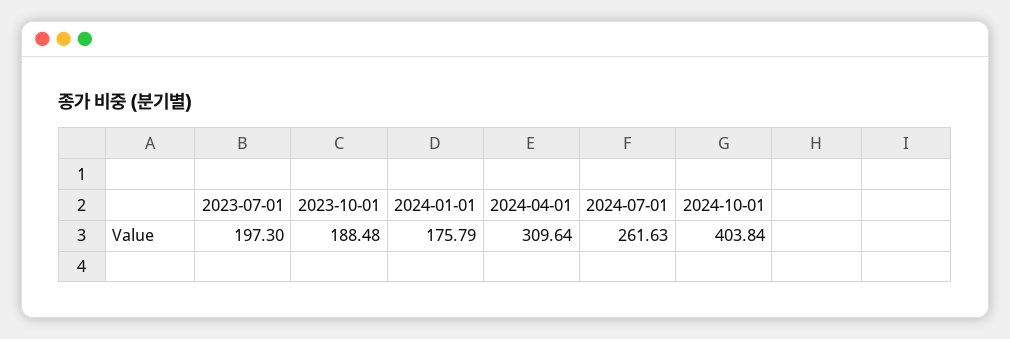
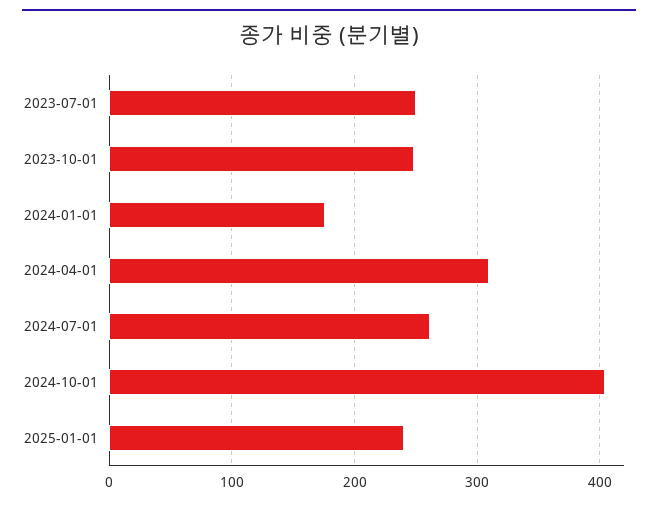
  {
-   "2023-07-01": 197.3,
+   "2023-07-01": 250,
-   "2023-10-01": 188.48,
+   "2023-10-01": 250,
    "2024-01-01": 175.79,
    "2024-04-01": 309.64,
    "2024-07-01": 261.63,
-   "2024-10-01": 403.84
+   "2024-10-01": 403.84,
+   "2025-01-01": 240
  }

